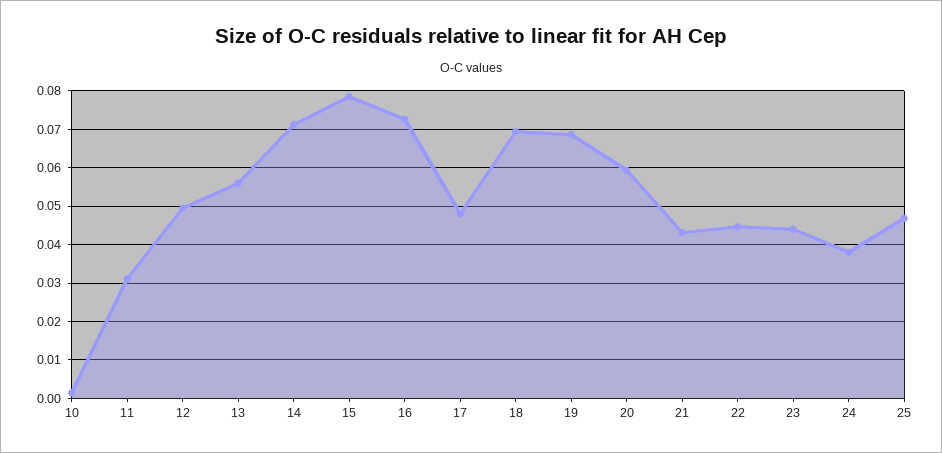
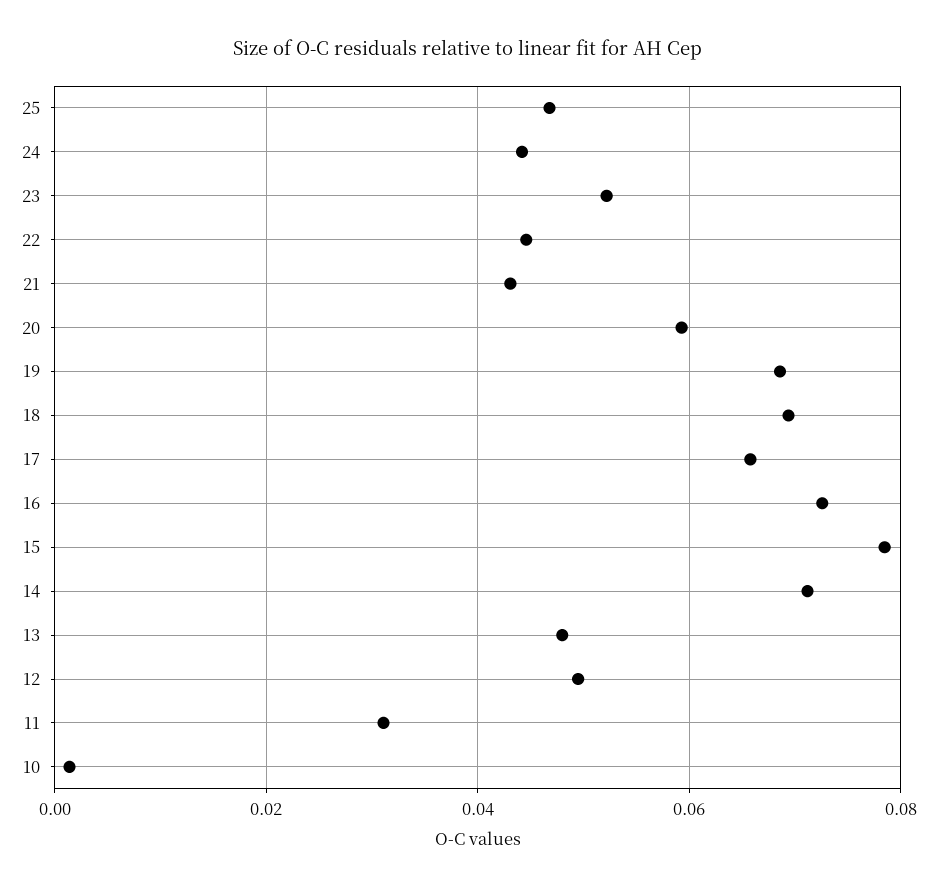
  {
    "10": 0.002,
    "11": 0.032,
    "12": 0.05,
-   "13": 0.056,
+   "13": 0.048,
    "14": 0.072,
    "15": 0.078,
    "16": 0.072,
-   "17": 0.048,
+   "17": 0.066,
    "18": 0.07,
    "19": 0.068,
    "20": 0.06,
    "21": 0.044,
    "22": 0.044,
-   "23": 0.044,
+   "23": 0.052,
-   "24": 0.038,
+   "24": 0.044,
    "25": 0.046
  }

